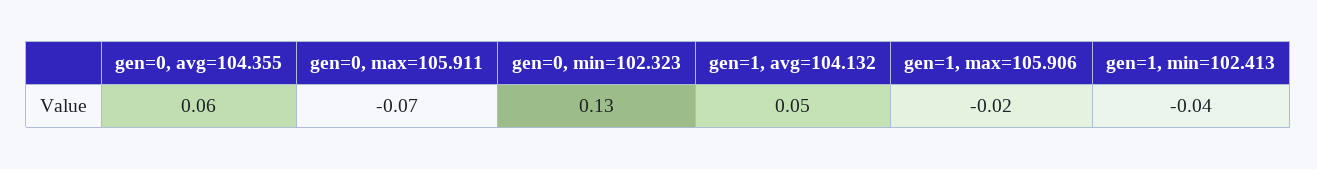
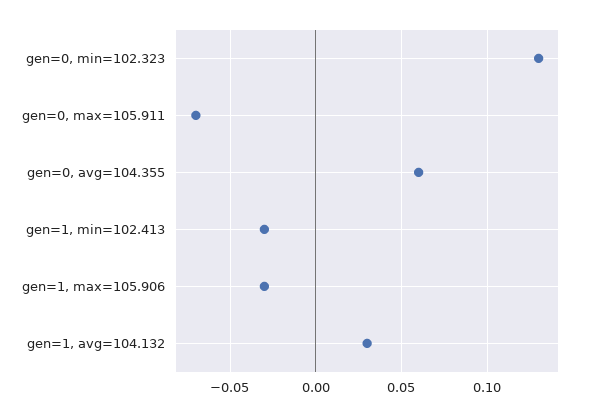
  {
    "gen=0, avg=104.355": 0.06,
    "gen=0, max=105.911": -0.07,
    "gen=0, min=102.323": 0.13,
-   "gen=1, avg=104.132": 0.05,
+   "gen=1, avg=104.132": 0.03,
-   "gen=1, max=105.906": -0.02,
+   "gen=1, max=105.906": -0.03,
-   "gen=1, min=102.413": -0.04
+   "gen=1, min=102.413": -0.03
  }

